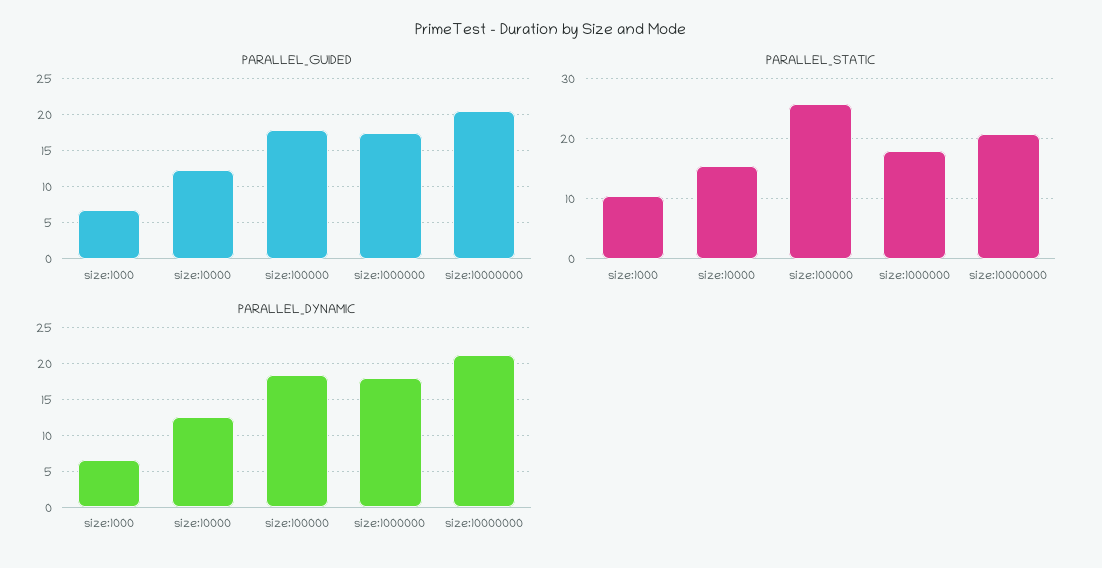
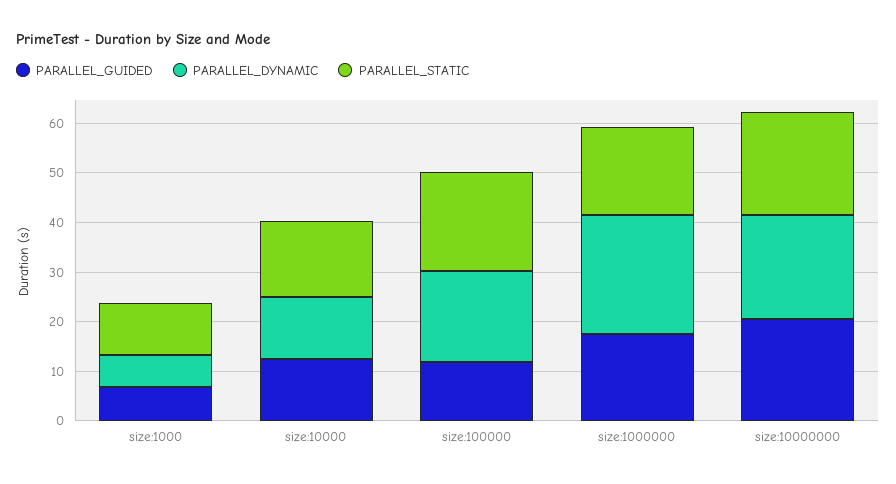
  {
    "PARALLEL_GUIDED": {
      "size:1000": 7,
      "size:10000": 12,
-     "size:100000": 18,
+     "size:100000": 12,
      "size:1000000": 18,
      "size:10000000": 21
    },
    "PARALLEL_STATIC": {
      "size:1000": 11,
      "size:10000": 15,
-     "size:100000": 26,
+     "size:100000": 20,
      "size:1000000": 18,
      "size:10000000": 21
    },
    "PARALLEL_DYNAMIC": {
      "size:1000": 7,
      "size:10000": 13,
      "size:100000": 18,
-     "size:1000000": 18,
+     "size:1000000": 24,
      "size:10000000": 21
    }
  }

